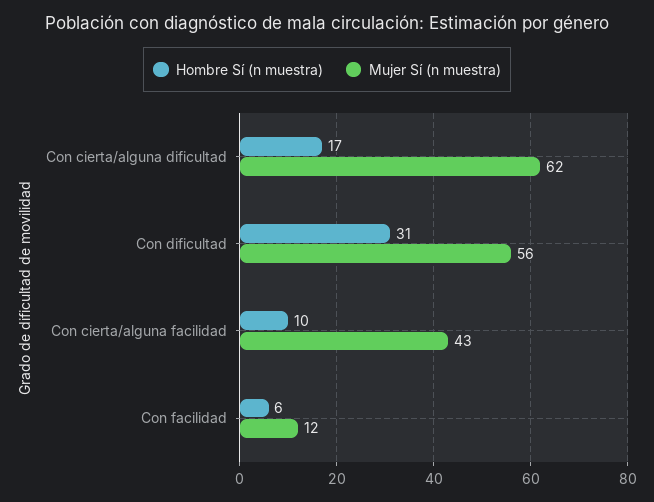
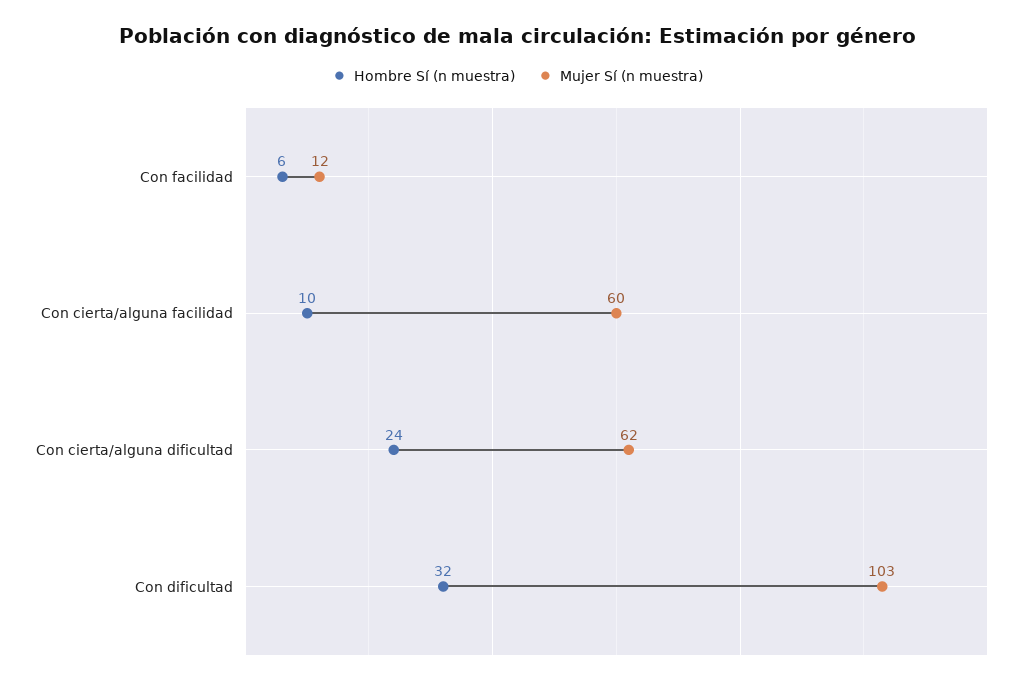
  {
    "Hombre Sí (n muestra)": {
-     "Con cierta/alguna dificultad": 17,
+     "Con cierta/alguna dificultad": 24,
-     "Con dificultad": 31,
+     "Con dificultad": 32,
      "Con cierta/alguna facilidad": 10,
      "Con facilidad": 6
    },
    "Mujer Sí (n muestra)": {
      "Con cierta/alguna dificultad": 62,
-     "Con dificultad": 56,
+     "Con dificultad": 103,
-     "Con cierta/alguna facilidad": 43,
+     "Con cierta/alguna facilidad": 60,
      "Con facilidad": 12
    }
  }

